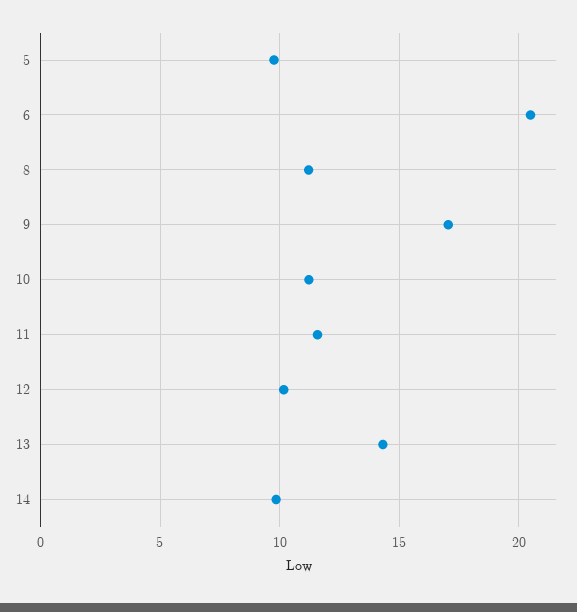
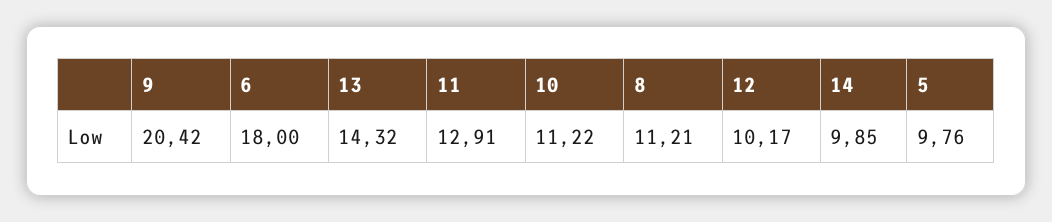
  {
    "5": 9.76,
-   "6": 20.5,
+   "6": 18,
    "8": 11.21,
-   "9": 17,
+   "9": 20.42,
    "10": 11.22,
-   "11": 11.5,
+   "11": 12.91,
    "12": 10.17,
    "13": 14.32,
    "14": 9.85
  }

